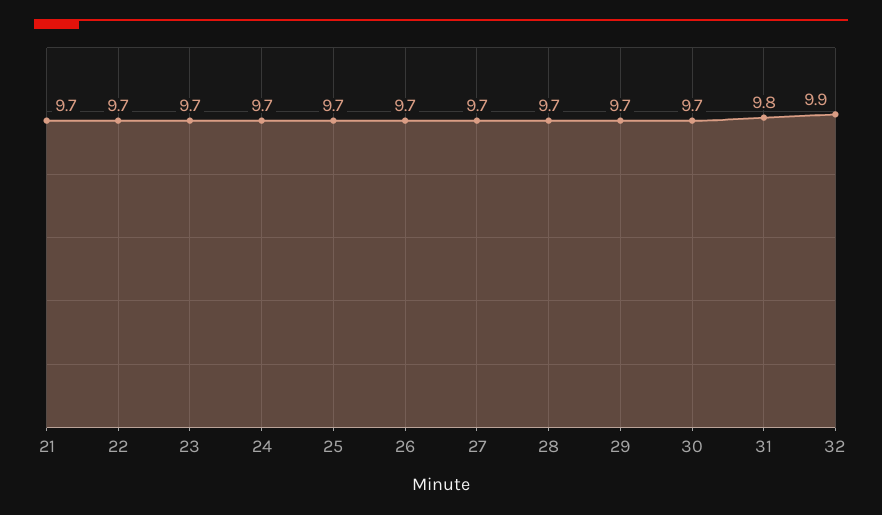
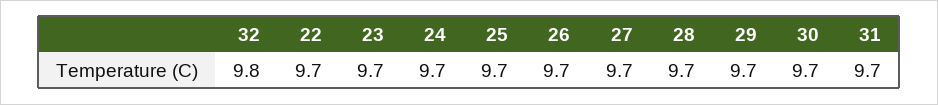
  {
-   "21": 9.7,
    "22": 9.7,
    "23": 9.7,
    "24": 9.7,
    "25": 9.7,
    "26": 9.7,
    "27": 9.7,
    "28": 9.7,
    "29": 9.7,
    "30": 9.7,
-   "31": 9.8,
+   "31": 9.7,
-   "32": 9.9
+   "32": 9.8
  }

